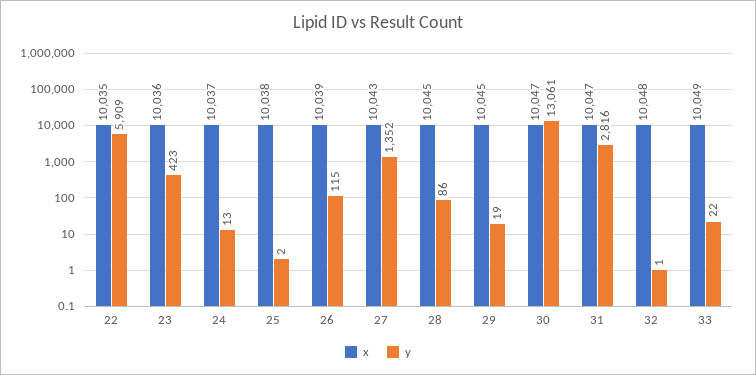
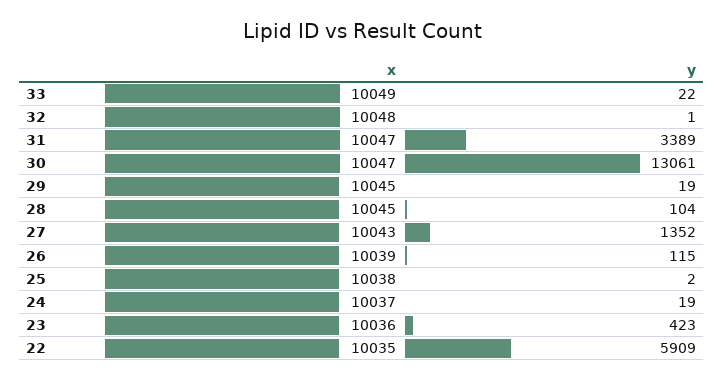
  {
    "x": {
      "22": 10035,
      "23": 10036,
      "24": 10037,
      "25": 10038,
      "26": 10039,
      "27": 10043,
      "28": 10045,
      "29": 10045,
      "30": 10047,
      "31": 10047,
      "32": 10048,
      "33": 10049
    },
    "y": {
      "22": 5909,
      "23": 423,
-     "24": 13,
+     "24": 19,
      "25": 2,
      "26": 115,
      "27": 1352,
-     "28": 86,
+     "28": 104,
      "29": 19,
      "30": 13061,
-     "31": 2816,
+     "31": 3389,
      "32": 1,
      "33": 22
    }
  }

